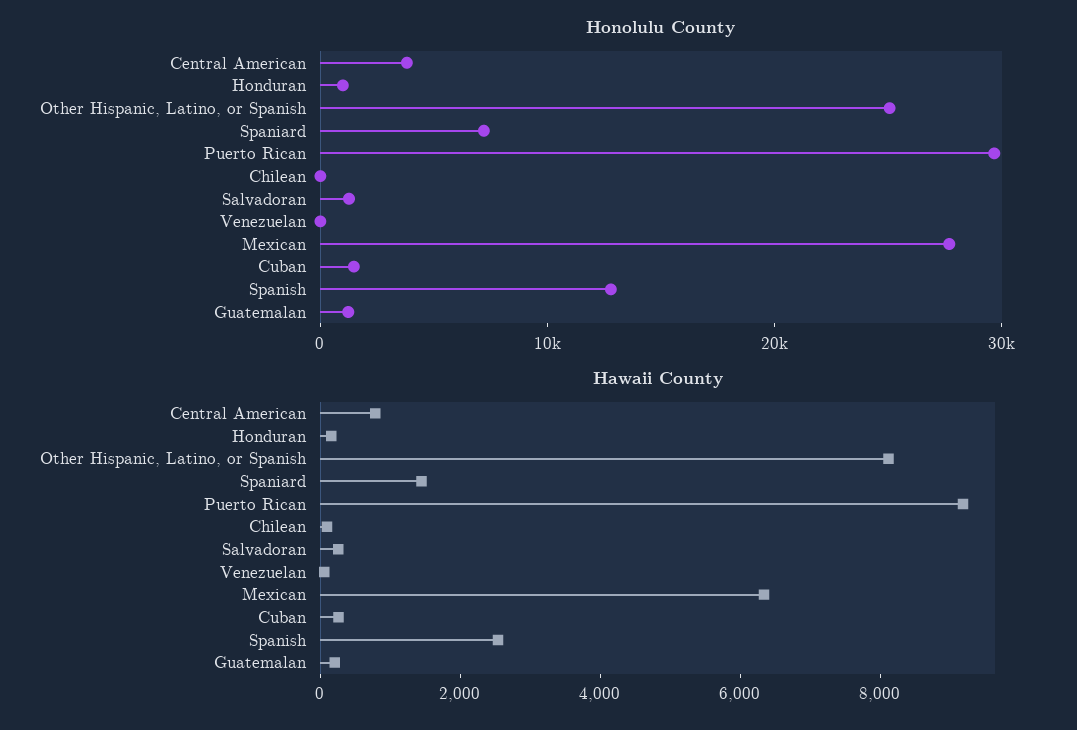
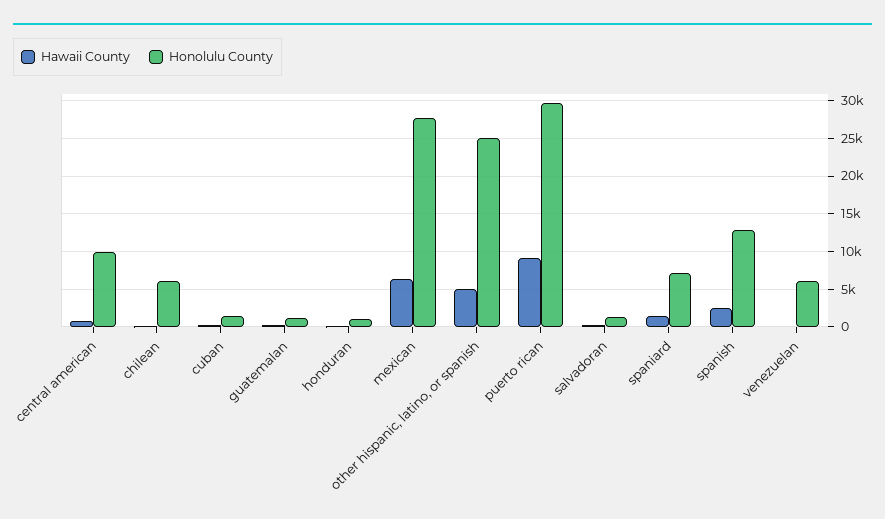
  {
    "Honolulu County": {
-     "Central American": 4000,
+     "Central American": 10000,
      "Honduran": 1000,
      "Other Hispanic, Latino, or Spanish": 25000,
      "Spaniard": 7000,
      "Puerto Rican": 30000,
-     "Chilean": 0,
+     "Chilean": 6000,
      "Salvadoran": 1000,
-     "Venezuelan": 0,
+     "Venezuelan": 6000,
      "Mexican": 28000,
      "Cuban": 1000,
      "Spanish": 13000,
      "Guatemalan": 1000
    },
    "Hawaii County": {
      "Central American": 1000,
      "Honduran": 0,
-     "Other Hispanic, Latino, or Spanish": 8000,
+     "Other Hispanic, Latino, or Spanish": 5000,
      "Spaniard": 1500,
      "Puerto Rican": 9000,
      "Chilean": 0,
      "Salvadoran": 500,
      "Venezuelan": 0,
      "Mexican": 6500,
      "Cuban": 500,
      "Spanish": 2500,
      "Guatemalan": 0
    }
  }

